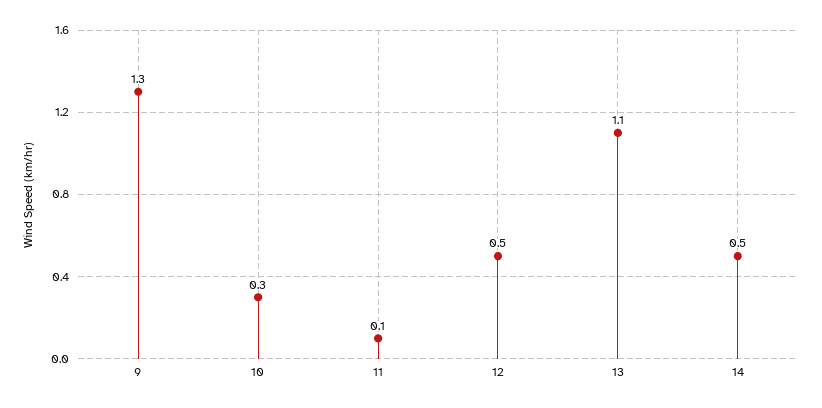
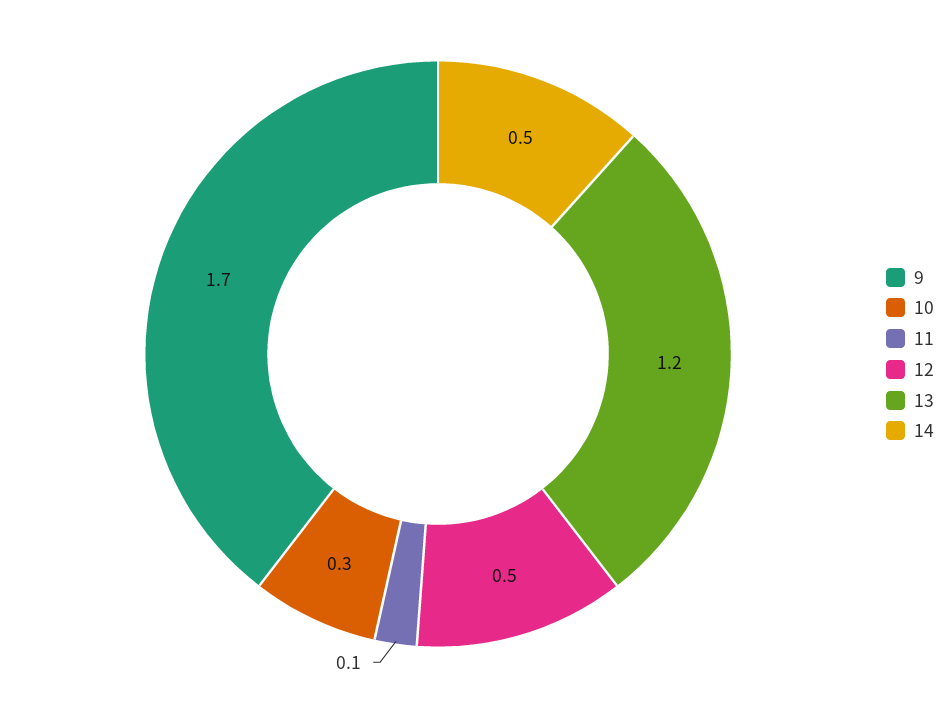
  {
-   "9": 1.3,
+   "9": 1.7,
    "10": 0.3,
    "11": 0.1,
    "12": 0.5,
-   "13": 1.1,
+   "13": 1.2,
    "14": 0.5
  }

